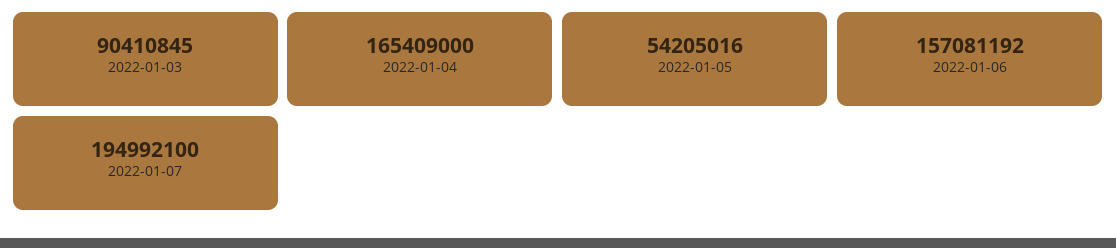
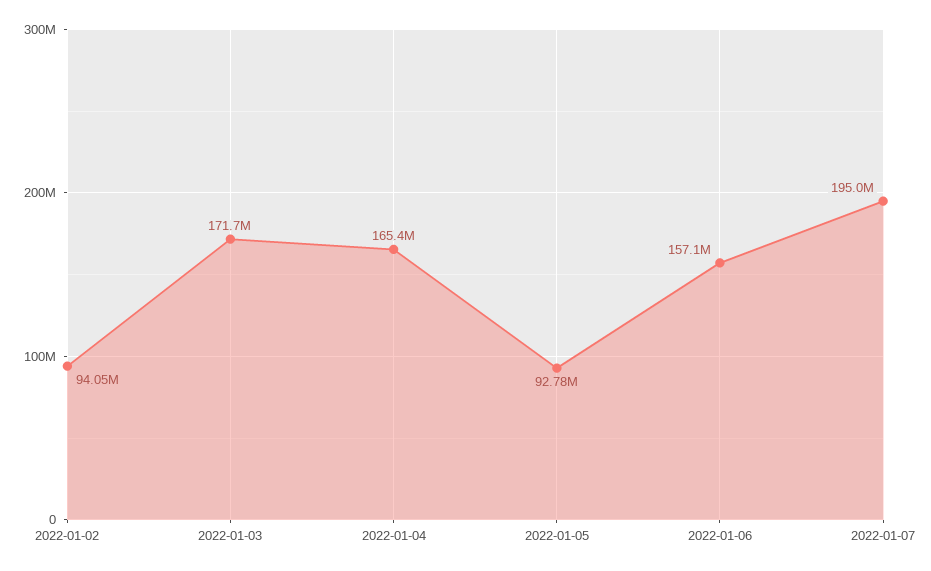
  {
-   "2022-01-03": 90410845,
+   "2022-01-03": 171700000,
    "2022-01-04": 165409000,
-   "2022-01-05": 54205016,
+   "2022-01-05": 92780000,
    "2022-01-06": 157081192,
-   "2022-01-07": 194992100
+   "2022-01-07": 194992100,
+   "2022-01-02": 94050000
  }

